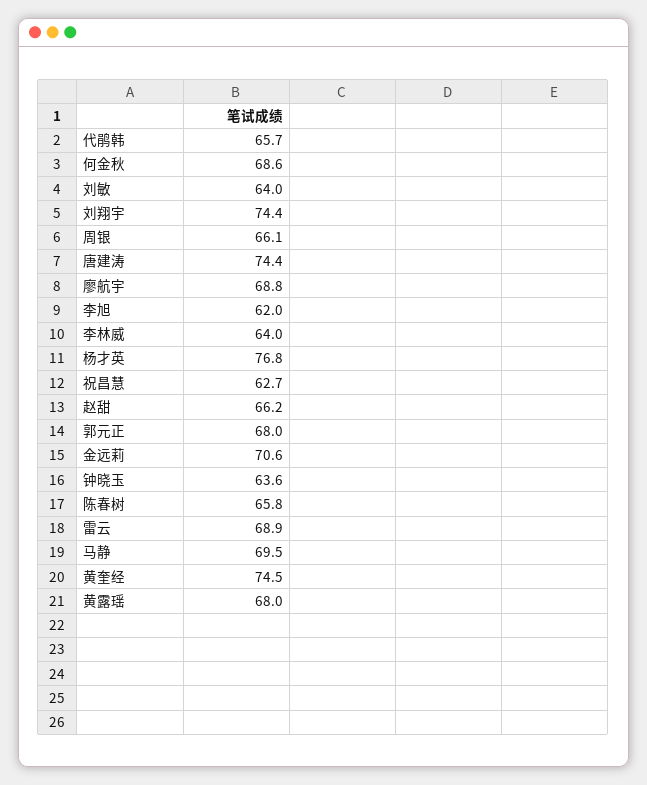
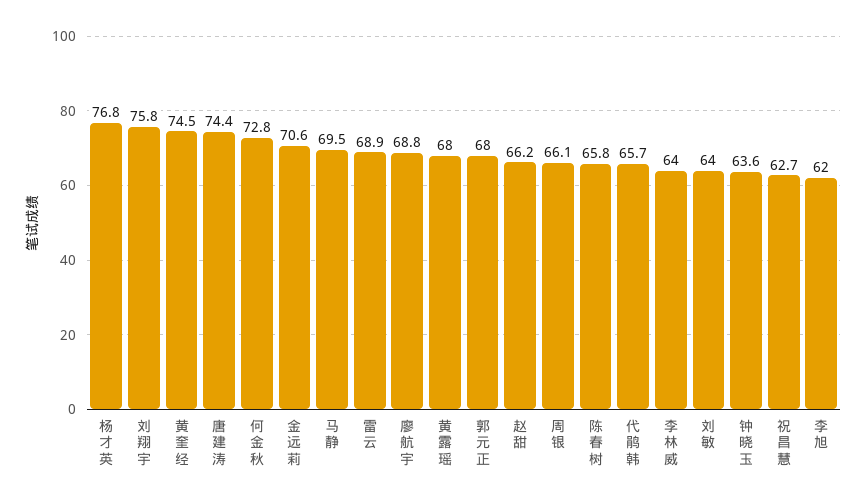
  {
    "代鹃韩": 65.7,
-   "何金秋": 68.6,
+   "何金秋": 72.8,
    "刘敏": 64,
-   "刘翔宇": 74.4,
+   "刘翔宇": 75.8,
    "周银": 66.1,
    "唐建涛": 74.4,
    "廖航宇": 68.8,
    "李旭": 62,
    "李林威": 64,
    "杨才英": 76.8,
    "祝昌慧": 62.7,
    "赵甜": 66.2,
    "郭元正": 68,
    "金远莉": 70.6,
    "钟晓玉": 63.6,
    "陈春树": 65.8,
    "雷云": 68.9,
    "马静": 69.5,
    "黄奎经": 74.5,
    "黄露瑶": 68
  }

